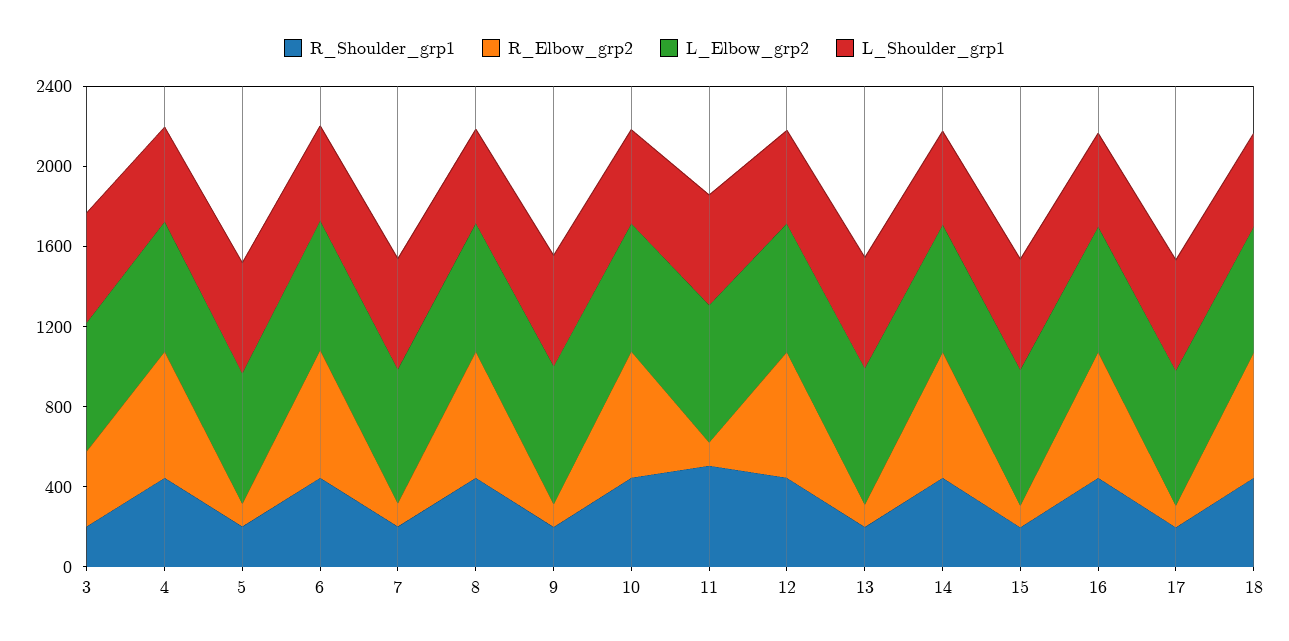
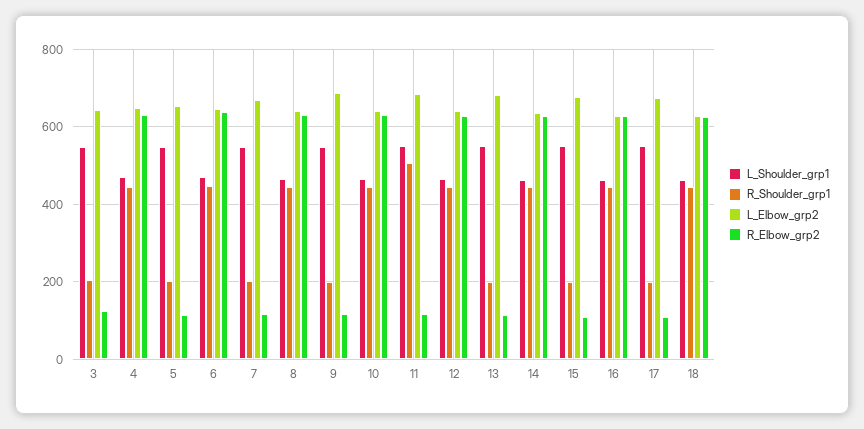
  {
    "R_Shoulder_grp1": {
      "3": 200,
      "4": 440,
      "5": 200,
      "6": 440,
      "7": 200,
      "8": 440,
      "9": 200,
      "10": 440,
      "11": 500,
      "12": 440,
      "13": 200,
      "14": 440,
      "15": 200,
      "16": 440,
      "17": 200,
      "18": 440
    },
    "R_Elbow_grp2": {
-     "3": 400,
+     "3": 120,
      "4": 640,
      "5": 120,
      "6": 640,
      "7": 120,
      "8": 640,
      "9": 120,
      "10": 640,
      "11": 120,
      "12": 620,
      "13": 120,
      "14": 620,
      "15": 100,
      "16": 620,
      "17": 100,
      "18": 620
    },
    "L_Elbow_grp2": {
      "3": 640,
      "4": 640,
      "5": 660,
      "6": 640,
      "7": 660,
      "8": 640,
      "9": 680,
      "10": 640,
      "11": 680,
      "12": 640,
      "13": 680,
      "14": 640,
      "15": 680,
      "16": 620,
      "17": 680,
      "18": 620
    },
    "L_Shoulder_grp1": {
      "3": 540,
      "4": 480,
      "5": 540,
      "6": 480,
      "7": 540,
      "8": 460,
      "9": 540,
      "10": 460,
      "11": 540,
      "12": 460,
      "13": 540,
      "14": 460,
      "15": 540,
      "16": 460,
      "17": 540,
      "18": 460
    }
  }

